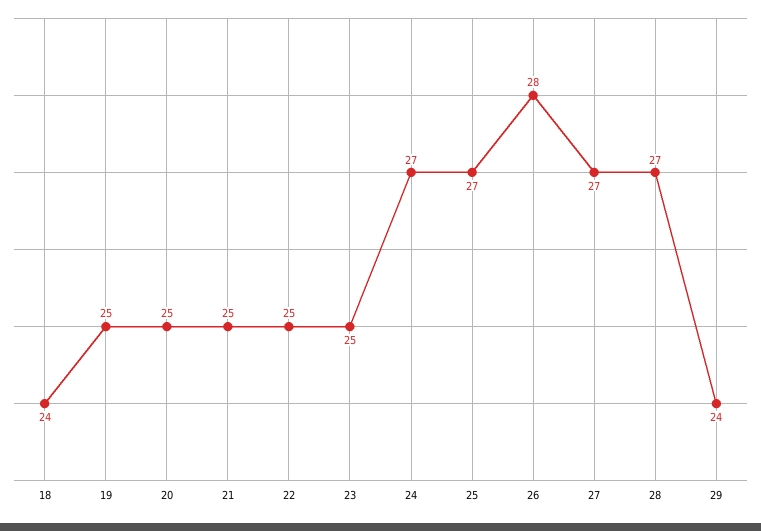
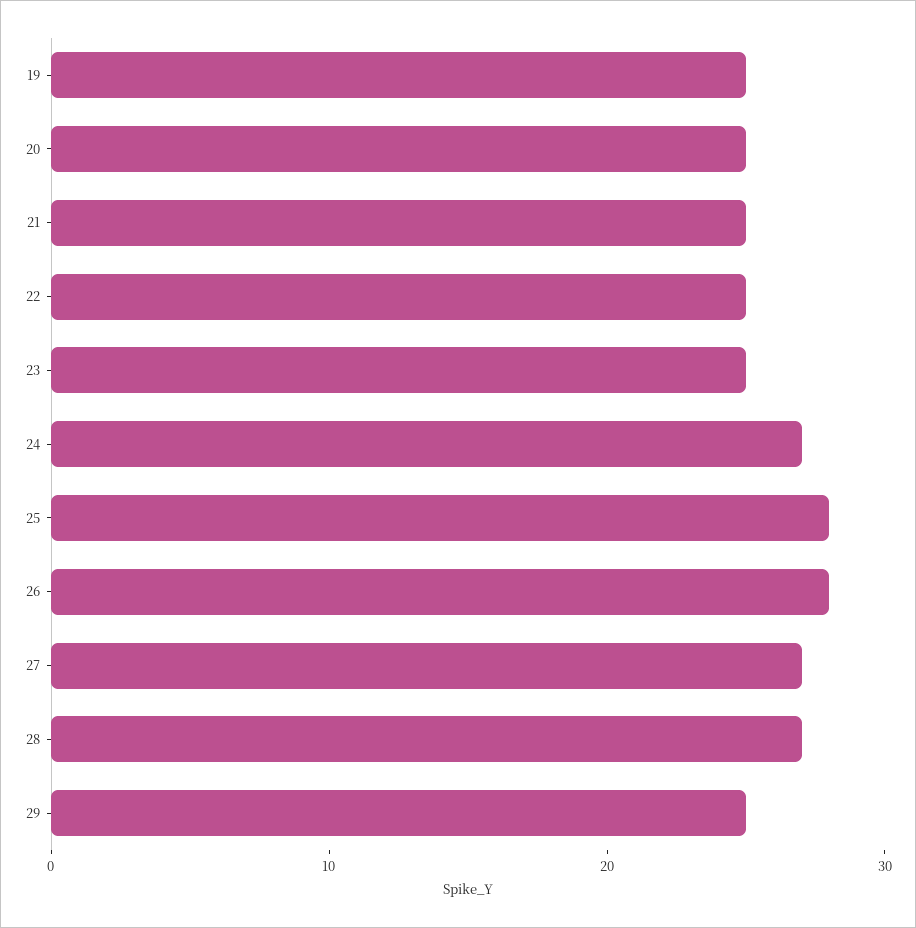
  {
-   "18": 24,
    "19": 25,
    "20": 25,
    "21": 25,
    "22": 25,
    "23": 25,
    "24": 27,
-   "25": 27,
+   "25": 28,
    "26": 28,
    "27": 27,
    "28": 27,
-   "29": 24
+   "29": 25
  }

